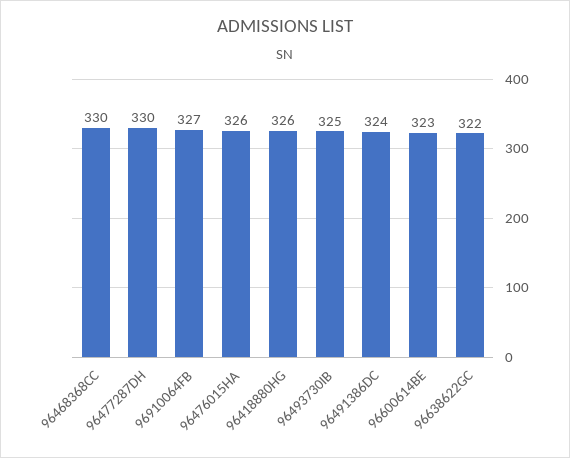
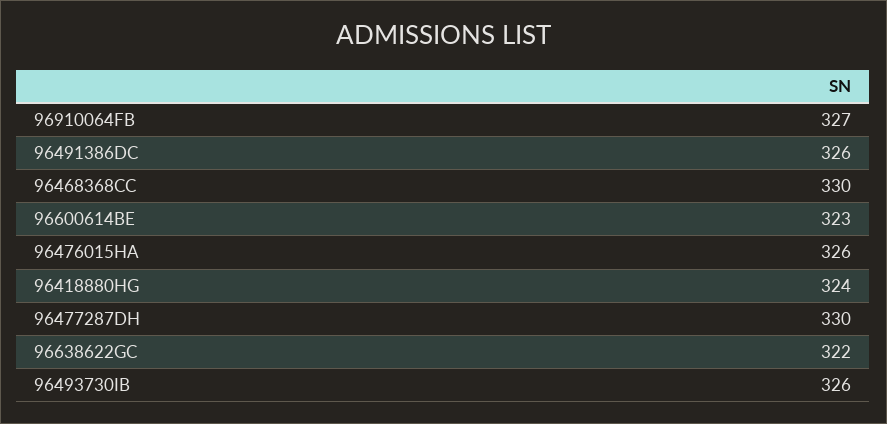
  {
    "96468368CC": 330,
    "96477287DH": 330,
    "96910064FB": 327,
    "96476015HA": 326,
-   "96418880HG": 326,
+   "96418880HG": 324,
-   "96493730IB": 325,
+   "96493730IB": 326,
-   "96491386DC": 324,
+   "96491386DC": 326,
    "96600614BE": 323,
    "96638622GC": 322
  }

